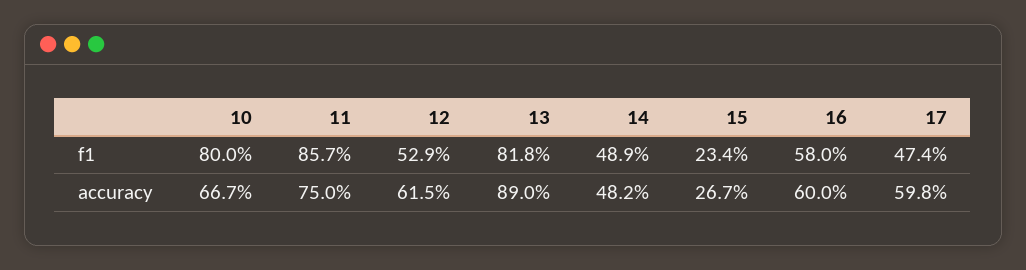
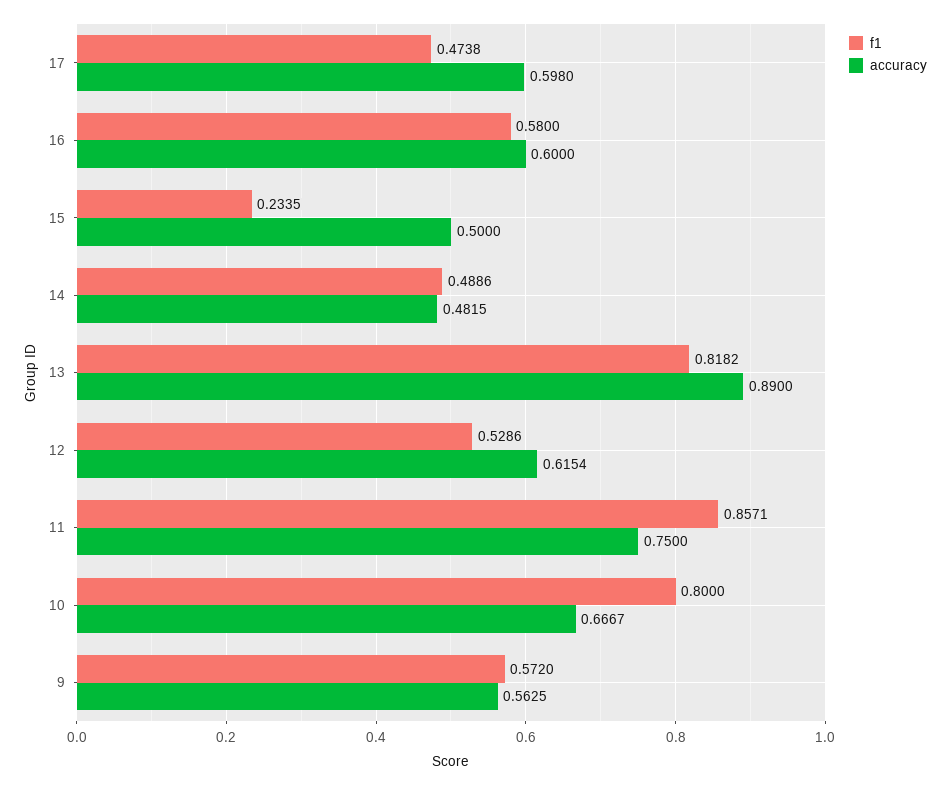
  {
    "f1": {
      "10": 0.8,
      "11": 0.8571,
      "12": 0.5286,
      "13": 0.8182,
      "14": 0.4886,
      "15": 0.2335,
      "16": 0.58,
-     "17": 0.4738
+     "17": 0.4738,
+     "9": 0.572
    },
    "accuracy": {
      "10": 0.6667,
      "11": 0.75,
      "12": 0.6154,
      "13": 0.89,
      "14": 0.4815,
-     "15": 0.267,
+     "15": 0.5,
      "16": 0.6,
-     "17": 0.598
+     "17": 0.598,
+     "9": 0.5625
    }
  }

